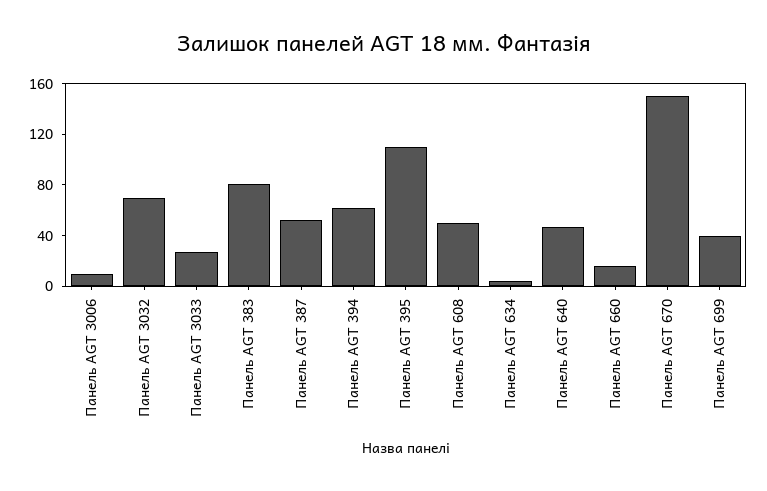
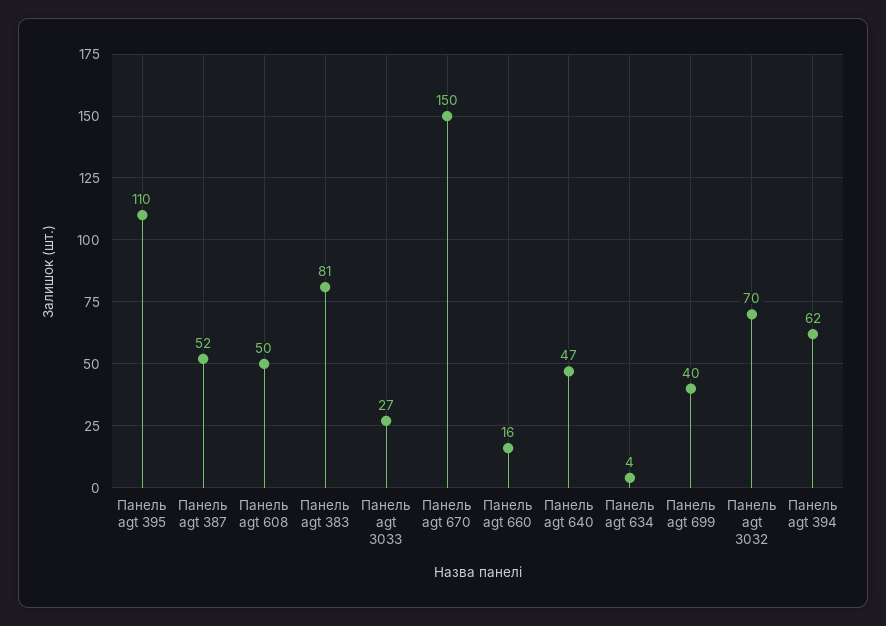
  {
-   "Панель AGT 3006": 10,
    "Панель AGT 3032": 70,
    "Панель AGT 3033": 27,
    "Панель AGT 383": 81,
    "Панель AGT 387": 52,
    "Панель AGT 394": 62,
    "Панель AGT 395": 110,
    "Панель AGT 608": 50,
    "Панель AGT 634": 4,
    "Панель AGT 640": 47,
    "Панель AGT 660": 16,
    "Панель AGT 670": 150,
    "Панель AGT 699": 40
  }

